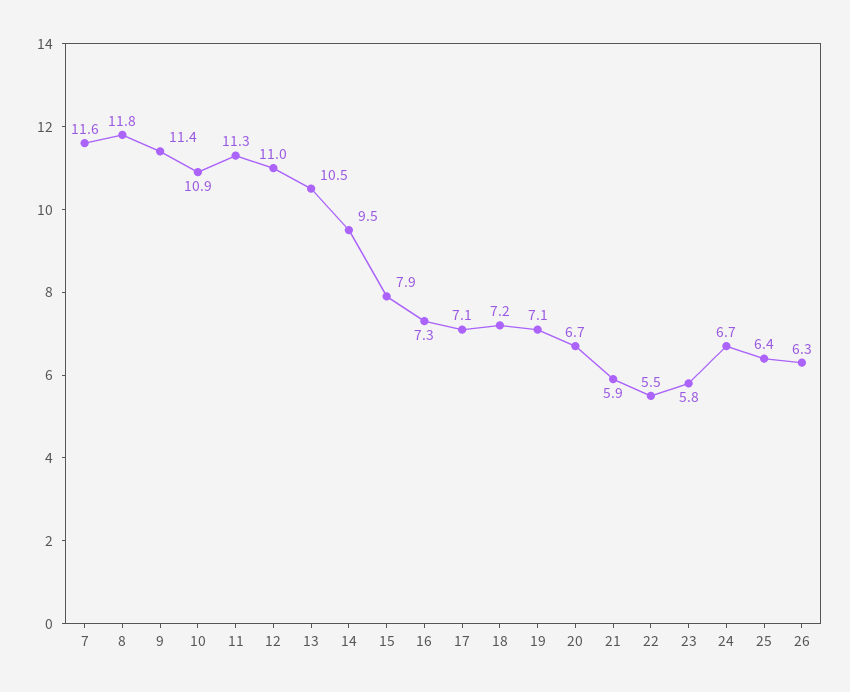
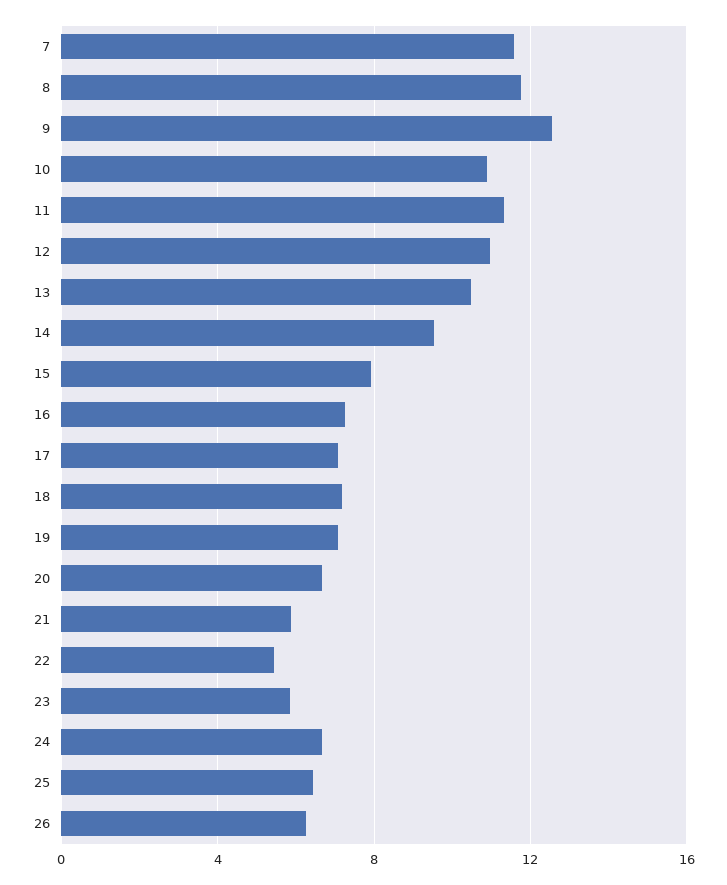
  {
    "7": 11.6,
    "8": 11.8,
-   "9": 11.4,
+   "9": 12.5,
    "10": 10.9,
    "11": 11.3,
    "12": 11,
    "13": 10.5,
    "14": 9.5,
    "15": 7.9,
    "16": 7.3,
    "17": 7.1,
    "18": 7.2,
    "19": 7.1,
    "20": 6.7,
    "21": 5.9,
    "22": 5.5,
    "23": 5.8,
    "24": 6.7,
    "25": 6.4,
    "26": 6.3
  }

